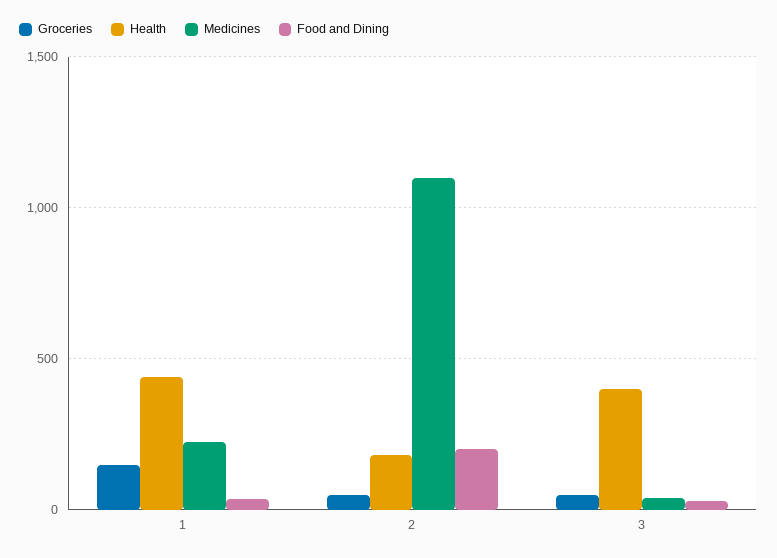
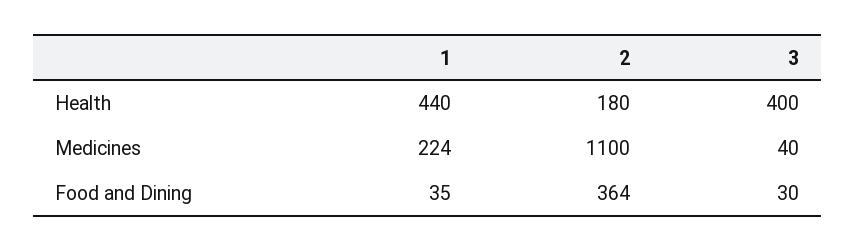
  {
-   "Groceries": {
-     "1": 150,
-     "2": 50,
-     "3": 50
-   },
    "Health": {
      "1": 440,
      "2": 180,
      "3": 400
    },
    "Medicines": {
      "1": 224,
      "2": 1100,
      "3": 40
    },
    "Food and Dining": {
      "1": 35,
-     "2": 200,
+     "2": 364,
      "3": 30
    }
  }

